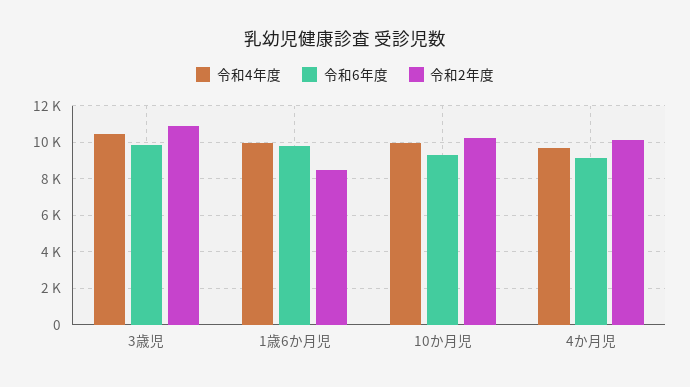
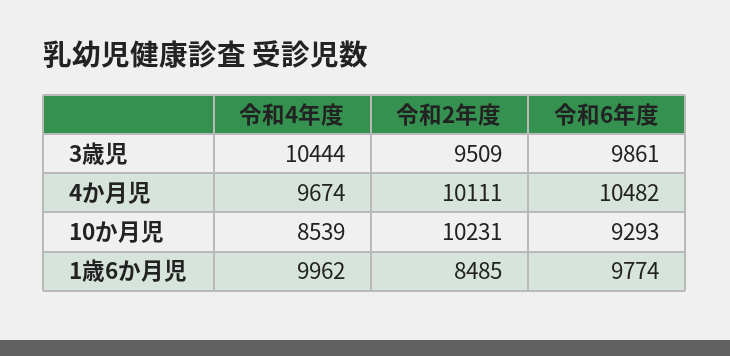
  {
    "令和4年度": {
      "3歳児": 10444,
      "1歳6か月児": 9962,
-     "10か月児": 10000,
+     "10か月児": 8539,
      "4か月児": 9674
    },
    "令和6年度": {
      "3歳児": 9861,
      "1歳6か月児": 9774,
      "10か月児": 9293,
-     "4か月児": 9000
+     "4か月児": 10482
    },
    "令和2年度": {
-     "3歳児": 11000,
+     "3歳児": 9509,
      "1歳6か月児": 8485,
      "10か月児": 10231,
      "4か月児": 10111
    }
  }

